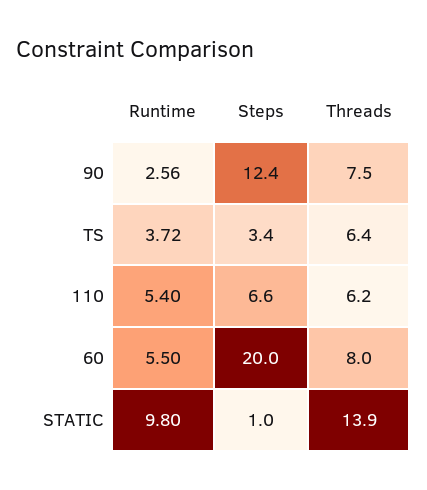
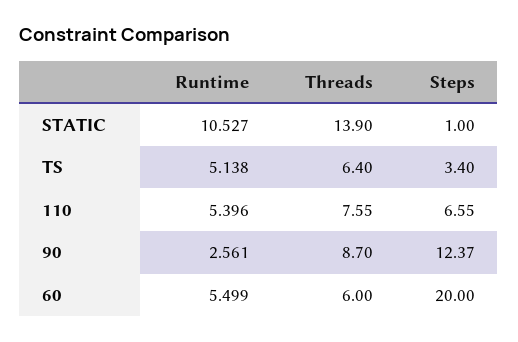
  {
    "Runtime": {
      "90": 2.561,
-     "TS": 3.72,
+     "TS": 5.138,
      "110": 5.396,
      "60": 5.499,
-     "STATIC": 9.8
+     "STATIC": 10.527
    },
    "Steps": {
      "90": 12.37,
      "TS": 3.4,
      "110": 6.55,
      "60": 20,
      "STATIC": 1
    },
    "Threads": {
-     "90": 7.5,
+     "90": 8.7,
      "TS": 6.4,
-     "110": 6.2,
+     "110": 7.55,
-     "60": 8,
+     "60": 6,
      "STATIC": 13.9
    }
  }

